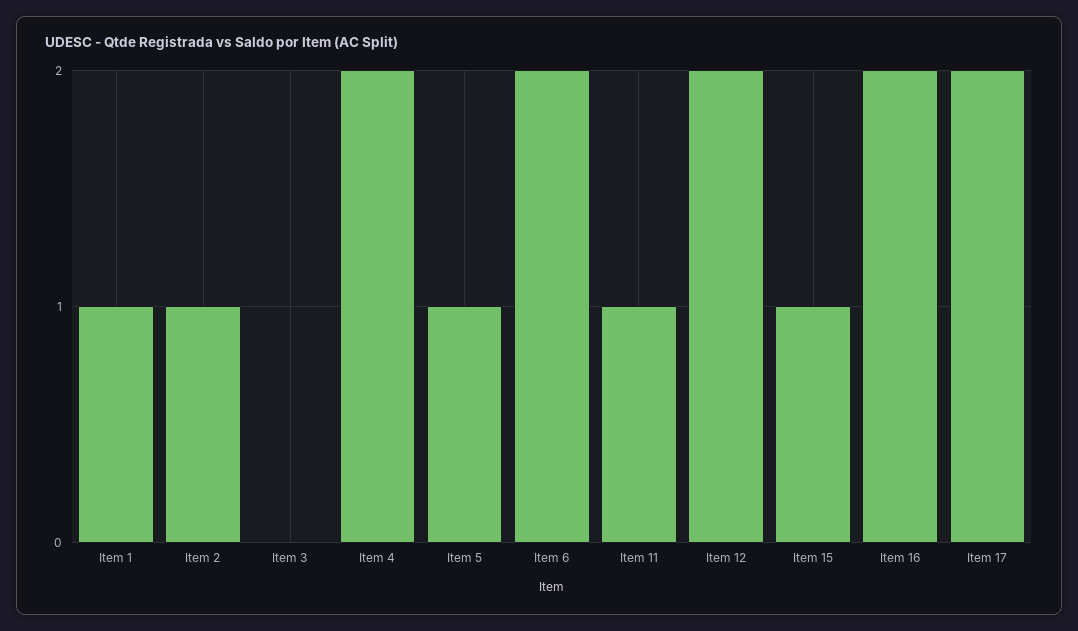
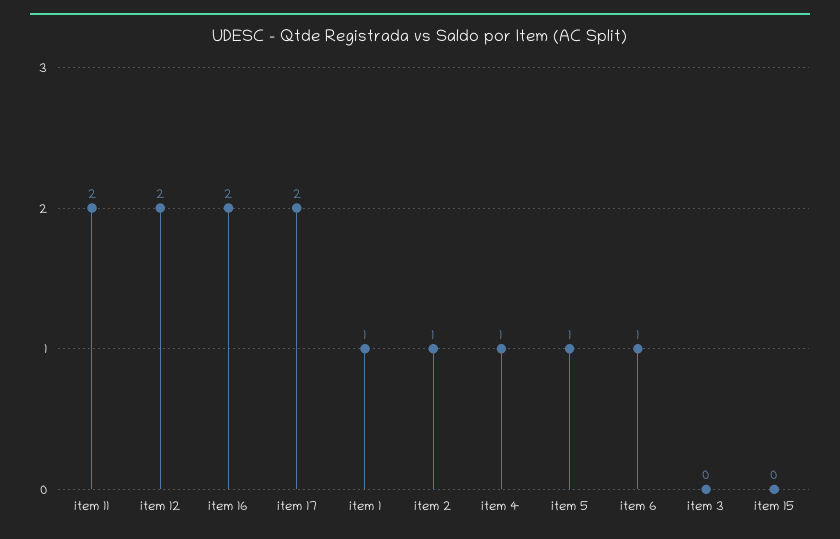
  {
    "Item 1": 1,
    "Item 2": 1,
    "Item 3": 0,
-   "Item 4": 2,
+   "Item 4": 1,
    "Item 5": 1,
-   "Item 6": 2,
+   "Item 6": 1,
-   "Item 11": 1,
+   "Item 11": 2,
    "Item 12": 2,
-   "Item 15": 1,
+   "Item 15": 0,
    "Item 16": 2,
    "Item 17": 2
  }

